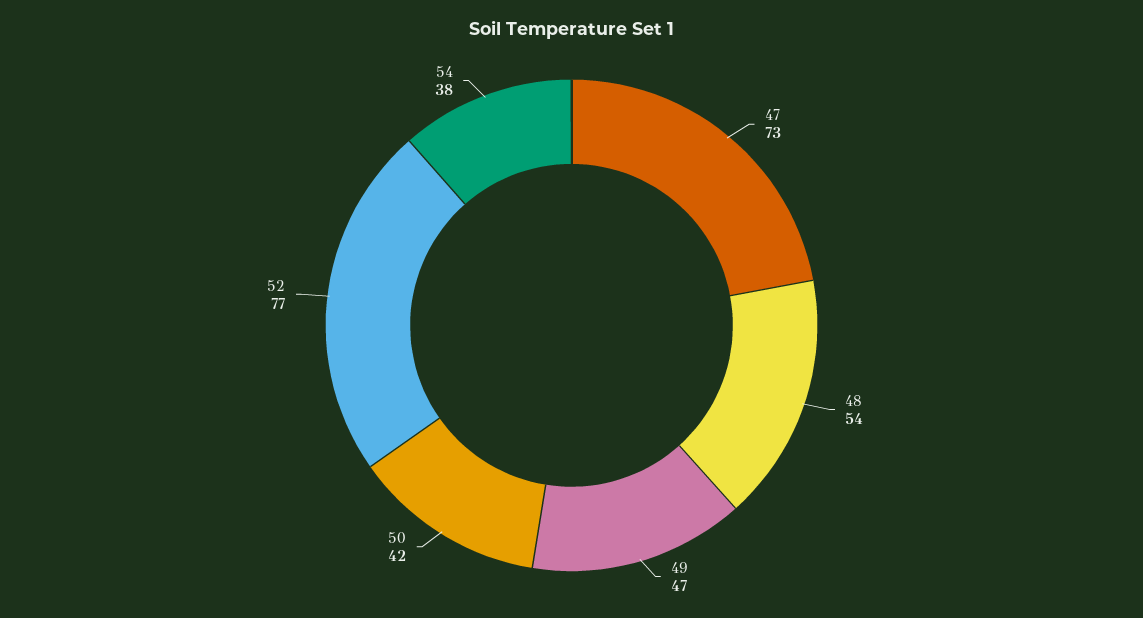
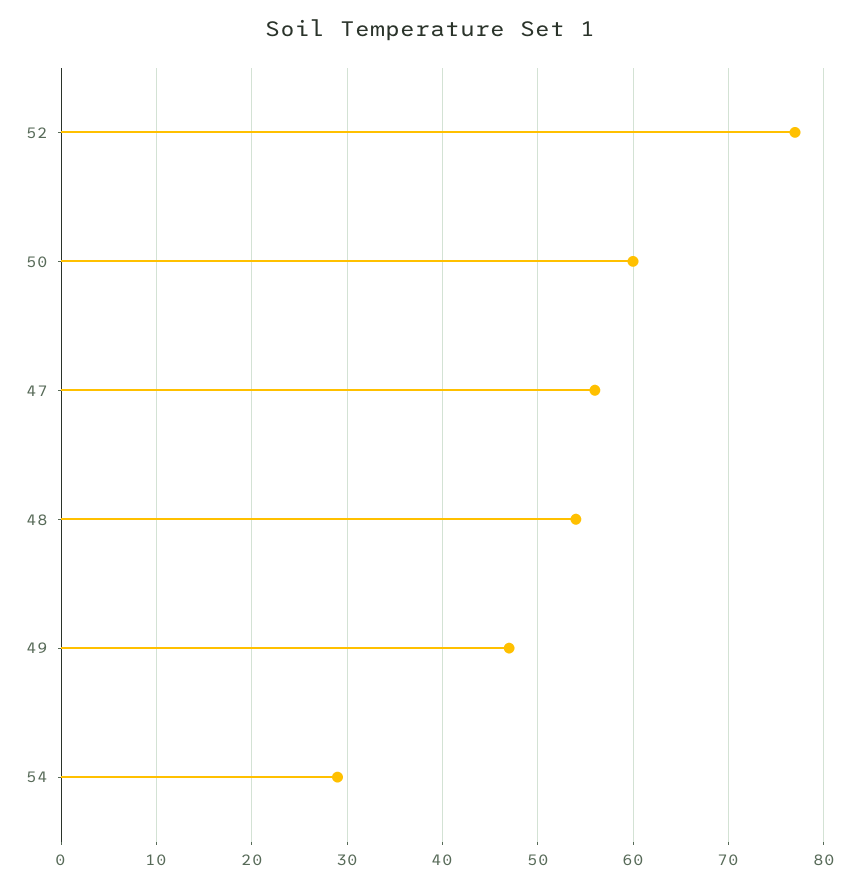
  {
-   "47": 73,
+   "47": 56,
    "48": 54,
    "49": 47,
-   "50": 42,
+   "50": 60,
    "52": 77,
-   "54": 38
+   "54": 29
  }

